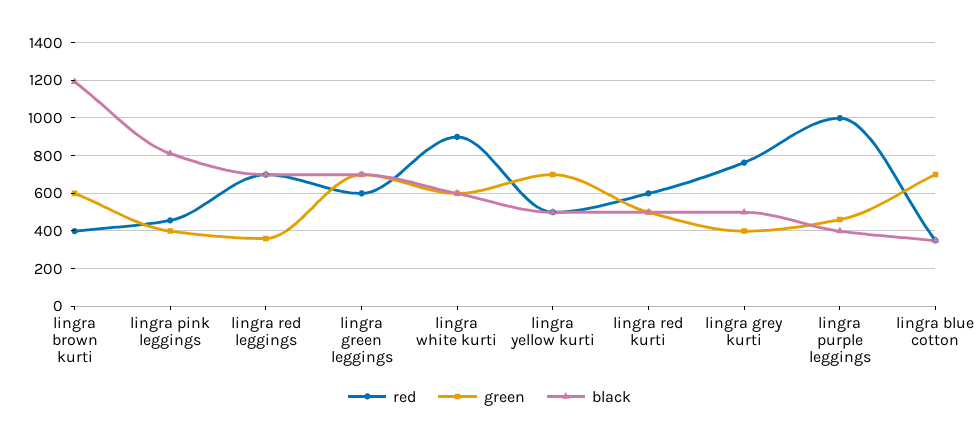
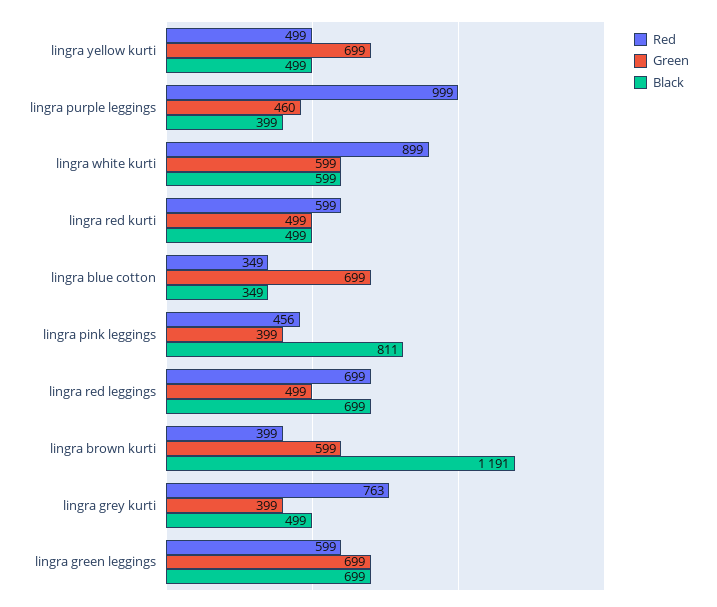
  {
    "red": {
      "lingra brown kurti": 399,
      "lingra pink leggings": 456,
      "lingra red leggings": 699,
      "lingra green leggings": 599,
      "lingra white kurti": 899,
      "lingra yellow kurti": 499,
      "lingra red kurti": 599,
      "lingra grey kurti": 763,
      "lingra purple leggings": 999,
      "lingra blue cotton": 349
    },
    "green": {
      "lingra brown kurti": 599,
      "lingra pink leggings": 399,
-     "lingra red leggings": 350,
+     "lingra red leggings": 499,
      "lingra green leggings": 699,
      "lingra white kurti": 599,
      "lingra yellow kurti": 699,
      "lingra red kurti": 499,
      "lingra grey kurti": 399,
      "lingra purple leggings": 460,
      "lingra blue cotton": 699
    },
    "black": {
      "lingra brown kurti": 1191,
      "lingra pink leggings": 811,
      "lingra red leggings": 699,
      "lingra green leggings": 699,
      "lingra white kurti": 599,
      "lingra yellow kurti": 499,
      "lingra red kurti": 499,
      "lingra grey kurti": 499,
      "lingra purple leggings": 399,
      "lingra blue cotton": 349
    }
  }

